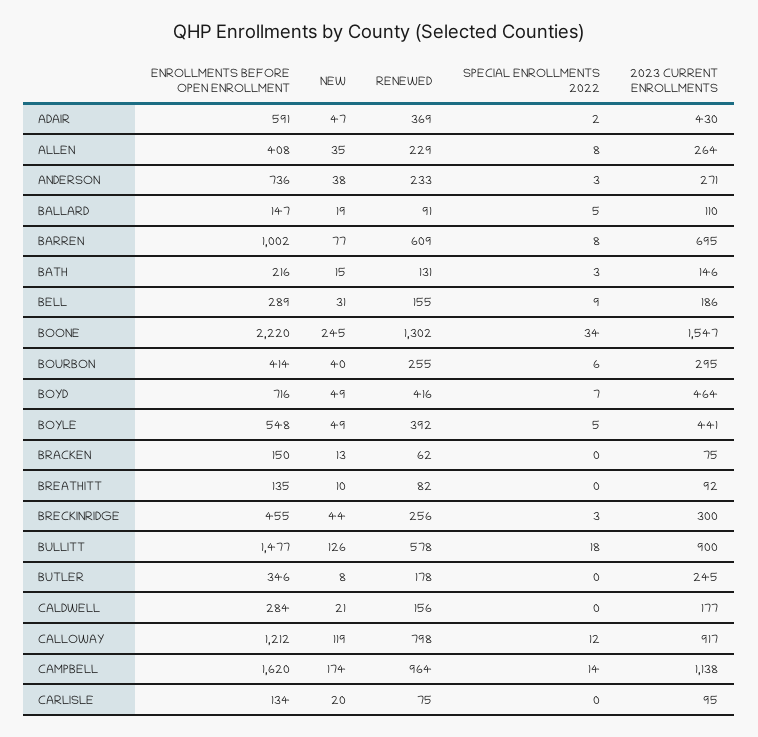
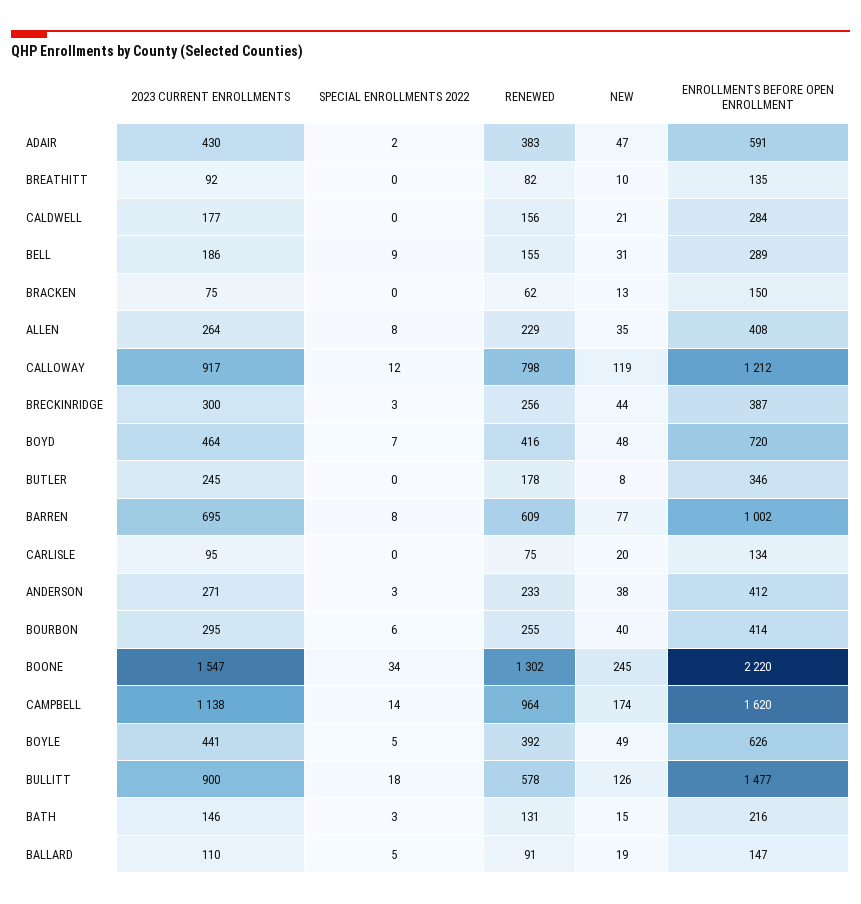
  {
    "ENROLLMENTS BEFORE OPEN ENROLLMENT": {
      "ADAIR": 591,
      "ALLEN": 408,
-     "ANDERSON": 736,
+     "ANDERSON": 412,
      "BALLARD": 147,
      "BARREN": 1002,
      "BATH": 216,
      "BELL": 289,
      "BOONE": 2220,
      "BOURBON": 414,
-     "BOYD": 716,
+     "BOYD": 720,
-     "BOYLE": 548,
+     "BOYLE": 626,
      "BRACKEN": 150,
      "BREATHITT": 135,
-     "BRECKINRIDGE": 455,
+     "BRECKINRIDGE": 387,
      "BULLITT": 1477,
      "BUTLER": 346,
      "CALDWELL": 284,
      "CALLOWAY": 1212,
      "CAMPBELL": 1620,
      "CARLISLE": 134
    },
    "NEW": {
      "ADAIR": 47,
      "ALLEN": 35,
      "ANDERSON": 38,
      "BALLARD": 19,
      "BARREN": 77,
      "BATH": 15,
      "BELL": 31,
      "BOONE": 245,
      "BOURBON": 40,
-     "BOYD": 49,
+     "BOYD": 48,
      "BOYLE": 49,
      "BRACKEN": 13,
      "BREATHITT": 10,
      "BRECKINRIDGE": 44,
      "BULLITT": 126,
      "BUTLER": 8,
      "CALDWELL": 21,
      "CALLOWAY": 119,
      "CAMPBELL": 174,
      "CARLISLE": 20
    },
    "RENEWED": {
-     "ADAIR": 369,
+     "ADAIR": 383,
      "ALLEN": 229,
      "ANDERSON": 233,
      "BALLARD": 91,
      "BARREN": 609,
      "BATH": 131,
      "BELL": 155,
      "BOONE": 1302,
      "BOURBON": 255,
      "BOYD": 416,
      "BOYLE": 392,
      "BRACKEN": 62,
      "BREATHITT": 82,
      "BRECKINRIDGE": 256,
      "BULLITT": 578,
      "BUTLER": 178,
      "CALDWELL": 156,
      "CALLOWAY": 798,
      "CAMPBELL": 964,
      "CARLISLE": 75
    },
    "SPECIAL ENROLLMENTS 2022": {
      "ADAIR": 2,
      "ALLEN": 8,
      "ANDERSON": 3,
      "BALLARD": 5,
      "BARREN": 8,
      "BATH": 3,
      "BELL": 9,
      "BOONE": 34,
      "BOURBON": 6,
      "BOYD": 7,
      "BOYLE": 5,
      "BRACKEN": 0,
      "BREATHITT": 0,
      "BRECKINRIDGE": 3,
      "BULLITT": 18,
      "BUTLER": 0,
      "CALDWELL": 0,
      "CALLOWAY": 12,
      "CAMPBELL": 14,
      "CARLISLE": 0
    },
    "2023 CURRENT ENROLLMENTS": {
      "ADAIR": 430,
      "ALLEN": 264,
      "ANDERSON": 271,
      "BALLARD": 110,
      "BARREN": 695,
      "BATH": 146,
      "BELL": 186,
      "BOONE": 1547,
      "BOURBON": 295,
      "BOYD": 464,
      "BOYLE": 441,
      "BRACKEN": 75,
      "BREATHITT": 92,
      "BRECKINRIDGE": 300,
      "BULLITT": 900,
      "BUTLER": 245,
      "CALDWELL": 177,
      "CALLOWAY": 917,
      "CAMPBELL": 1138,
      "CARLISLE": 95
    }
  }

